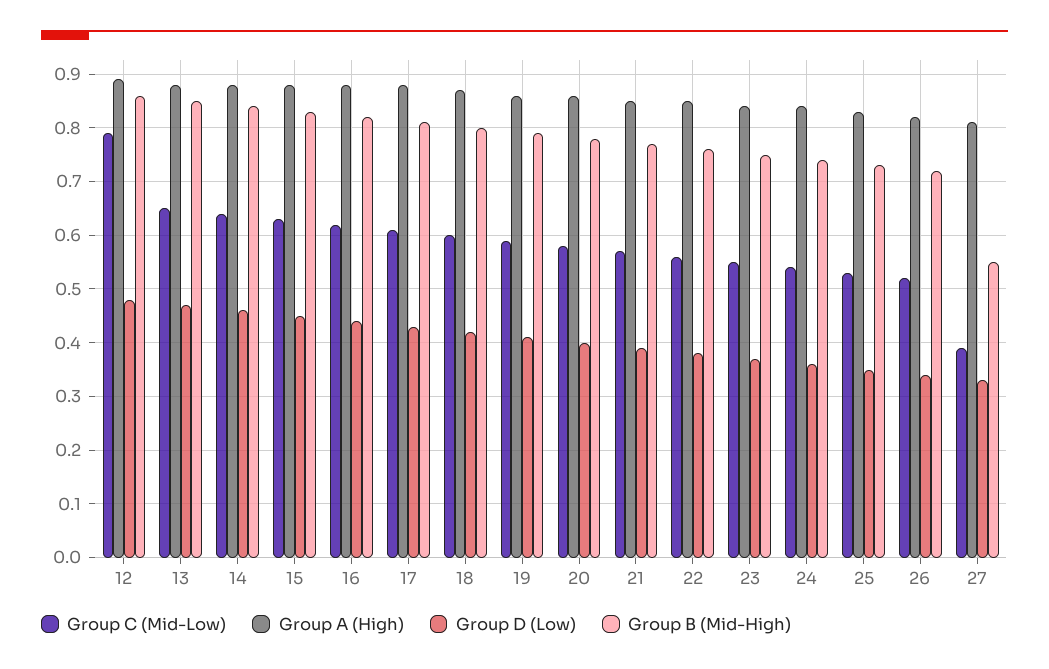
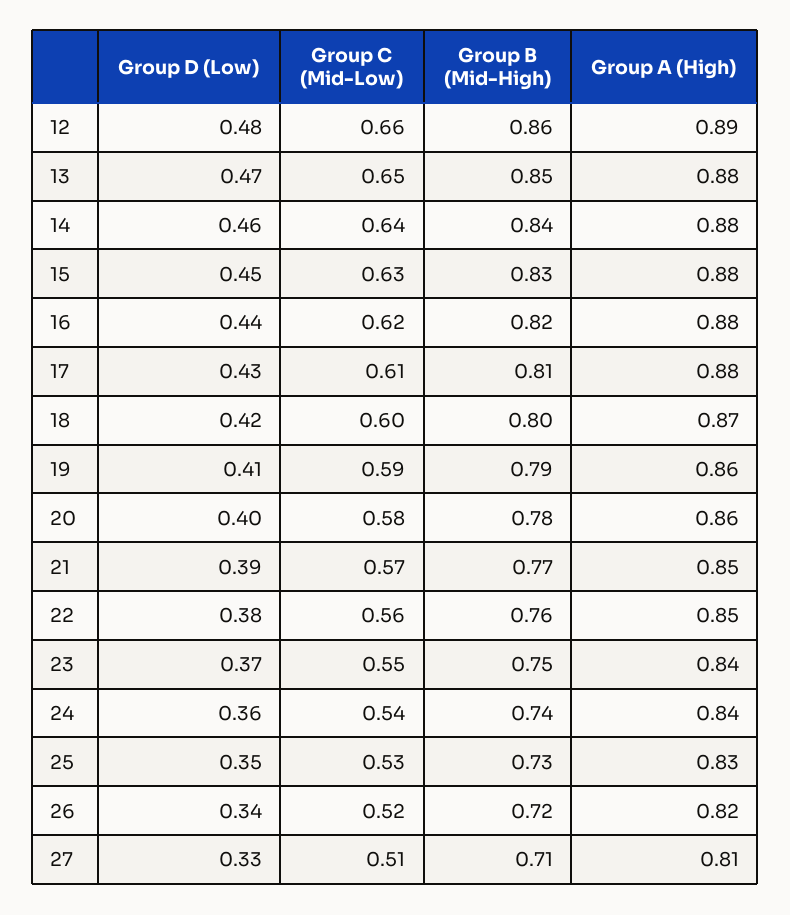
  {
    "Group C (Mid-Low)": {
-     "12": 0.8,
+     "12": 0.66,
      "13": 0.65,
      "14": 0.64,
      "15": 0.63,
      "16": 0.62,
      "17": 0.61,
      "18": 0.6,
      "19": 0.59,
      "20": 0.58,
      "21": 0.57,
      "22": 0.56,
      "23": 0.55,
      "24": 0.54,
      "25": 0.53,
      "26": 0.52,
-     "27": 0.4
+     "27": 0.51
    },
    "Group A (High)": {
      "12": 0.89,
      "13": 0.88,
      "14": 0.88,
      "15": 0.88,
      "16": 0.88,
      "17": 0.88,
      "18": 0.87,
      "19": 0.86,
      "20": 0.86,
      "21": 0.85,
      "22": 0.85,
      "23": 0.84,
      "24": 0.84,
      "25": 0.83,
      "26": 0.82,
      "27": 0.81
    },
    "Group D (Low)": {
      "12": 0.48,
      "13": 0.47,
      "14": 0.46,
      "15": 0.45,
      "16": 0.44,
      "17": 0.43,
      "18": 0.42,
      "19": 0.41,
      "20": 0.4,
      "21": 0.39,
      "22": 0.38,
      "23": 0.37,
      "24": 0.36,
      "25": 0.35,
      "26": 0.34,
      "27": 0.33
    },
    "Group B (Mid-High)": {
      "12": 0.86,
      "13": 0.85,
      "14": 0.84,
      "15": 0.83,
      "16": 0.82,
      "17": 0.81,
      "18": 0.8,
      "19": 0.79,
      "20": 0.78,
      "21": 0.77,
      "22": 0.76,
      "23": 0.75,
      "24": 0.74,
      "25": 0.73,
      "26": 0.72,
-     "27": 0.55
+     "27": 0.71
    }
  }

